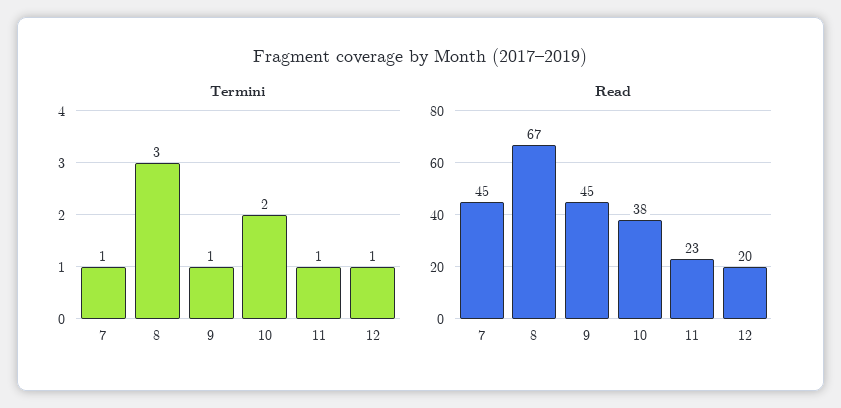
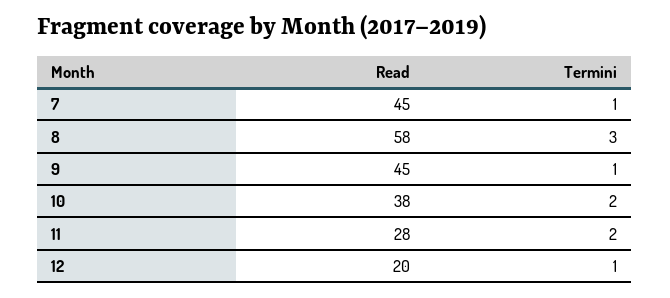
  {
    "Termini": {
      "7": 1,
      "8": 3,
      "9": 1,
      "10": 2,
-     "11": 1,
+     "11": 2,
      "12": 1
    },
    "Read": {
      "7": 45,
-     "8": 67,
+     "8": 58,
      "9": 45,
      "10": 38,
-     "11": 23,
+     "11": 28,
      "12": 20
    }
  }

